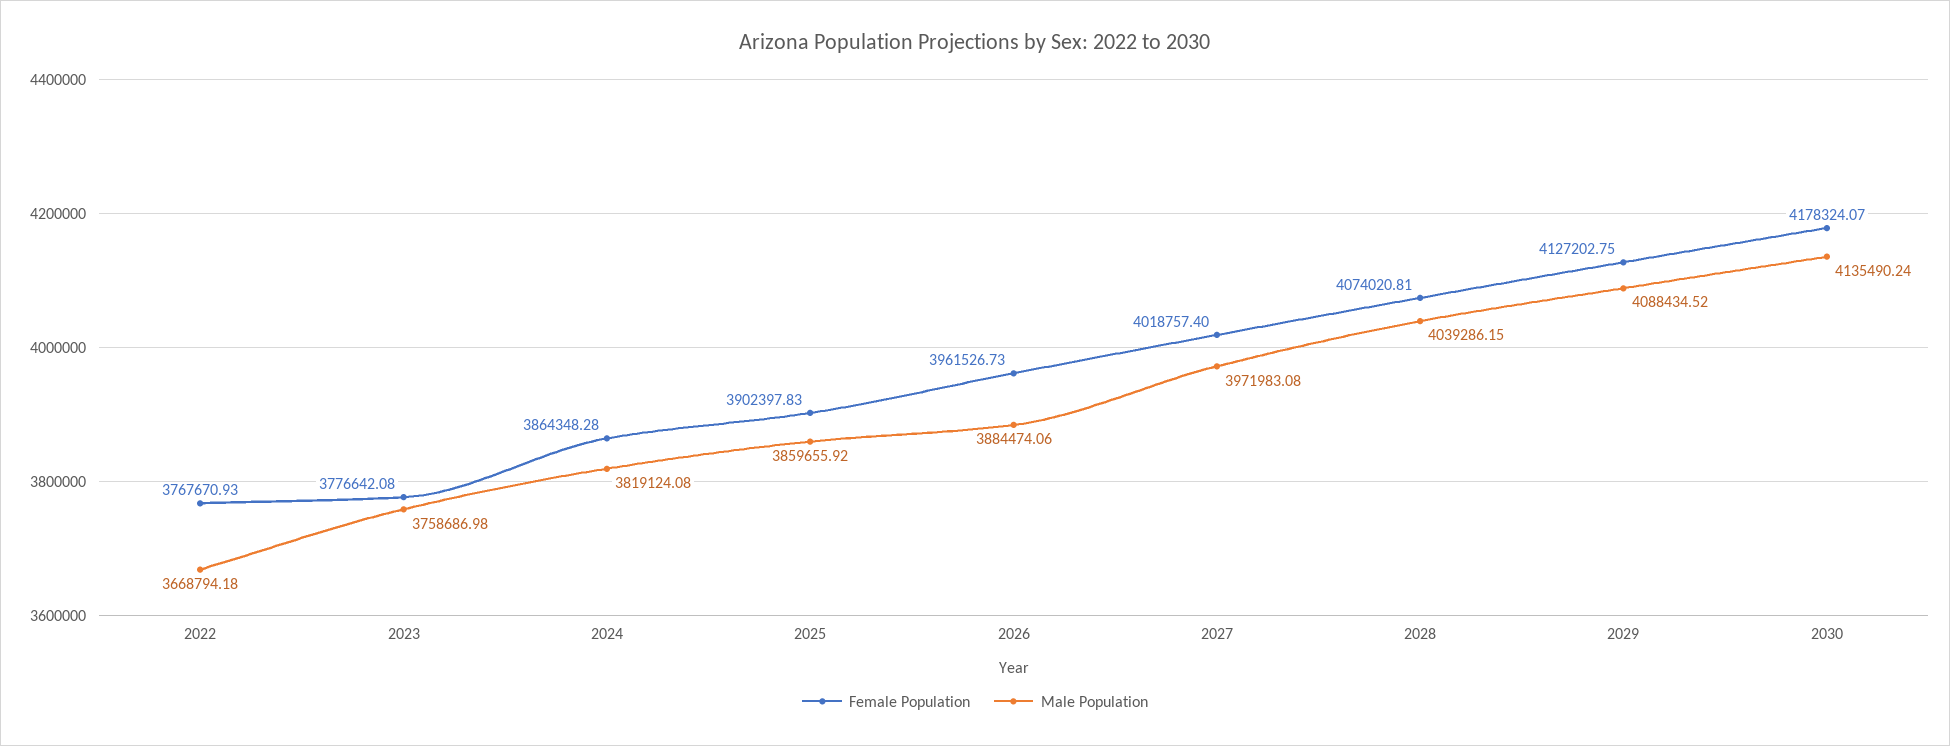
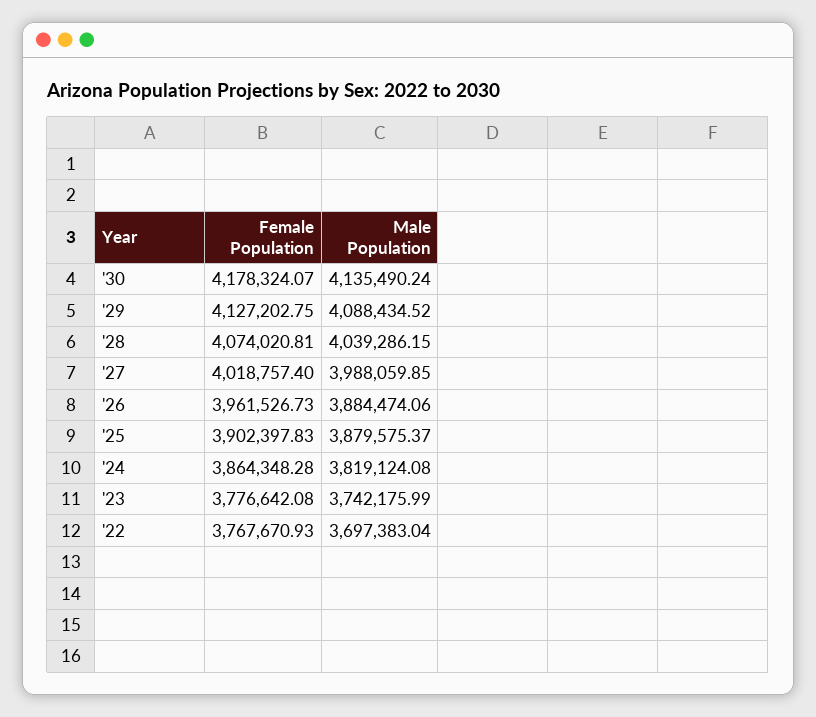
  {
    "Female Population": {
      "2022": 3767670.93,
      "2023": 3776642.08,
      "2024": 3864348.28,
      "2025": 3902397.83,
      "2026": 3961526.73,
      "2027": 4018757.4,
      "2028": 4074020.81,
      "2029": 4127202.75,
      "2030": 4178324.07
    },
    "Male Population": {
-     "2022": 3668794.18,
+     "2022": 3697383.04,
-     "2023": 3758686.98,
+     "2023": 3742175.99,
      "2024": 3819124.08,
-     "2025": 3859655.92,
+     "2025": 3879575.37,
      "2026": 3884474.06,
-     "2027": 3971983.08,
+     "2027": 3988059.85,
      "2028": 4039286.15,
      "2029": 4088434.52,
      "2030": 4135490.24
    }
  }

